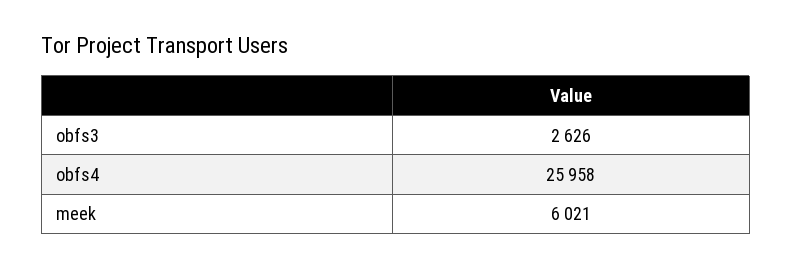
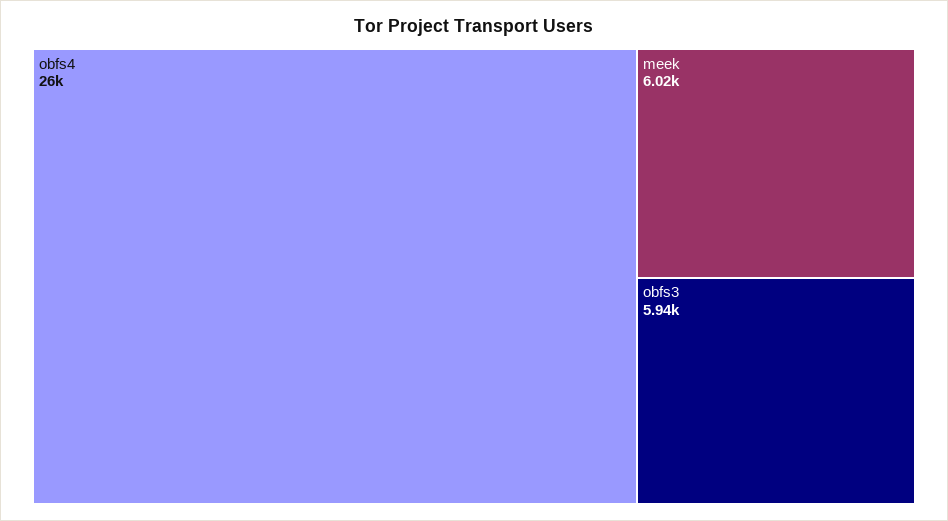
  {
-   "obfs3": 2626,
+   "obfs3": 5940,
    "obfs4": 25958,
    "meek": 6021
  }

